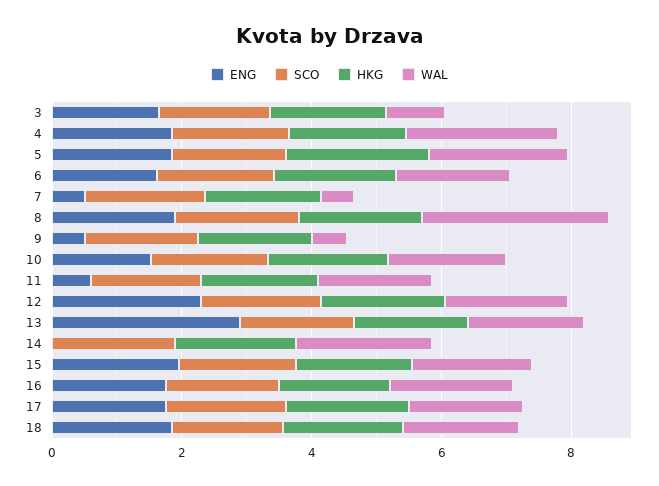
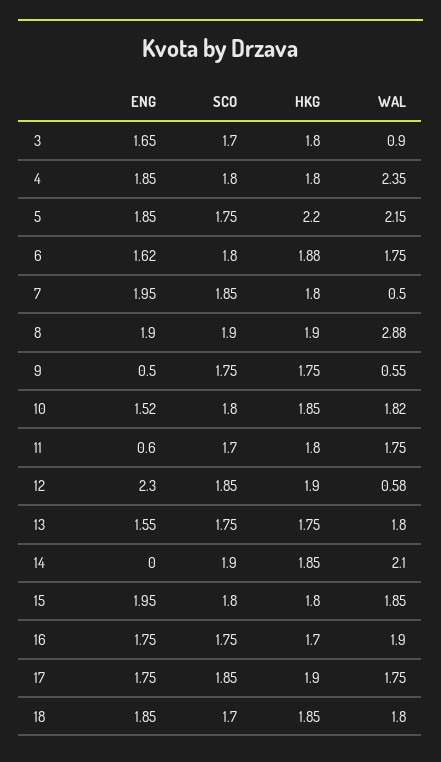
  {
    "ENG": {
      "3": 1.65,
      "4": 1.85,
      "5": 1.85,
      "6": 1.62,
-     "7": 0.5,
+     "7": 1.95,
      "8": 1.9,
      "9": 0.5,
      "10": 1.52,
      "11": 0.6,
      "12": 2.3,
-     "13": 3,
+     "13": 1.55,
      "14": 0,
      "15": 1.95,
      "16": 1.75,
      "17": 1.75,
      "18": 1.85
    },
    "SCO": {
      "3": 1.7,
      "4": 1.8,
      "5": 1.75,
      "6": 1.8,
      "7": 1.85,
      "8": 1.9,
      "9": 1.75,
      "10": 1.8,
      "11": 1.7,
      "12": 1.85,
      "13": 1.75,
      "14": 1.9,
      "15": 1.8,
      "16": 1.75,
      "17": 1.85,
      "18": 1.7
    },
    "HKG": {
      "3": 1.8,
      "4": 1.8,
      "5": 2.2,
      "6": 1.88,
      "7": 1.8,
      "8": 1.9,
      "9": 1.75,
      "10": 1.85,
      "11": 1.8,
      "12": 1.9,
      "13": 1.75,
      "14": 1.85,
      "15": 1.8,
      "16": 1.7,
      "17": 1.9,
      "18": 1.85
    },
    "WAL": {
      "3": 0.9,
      "4": 2.35,
      "5": 2.15,
      "6": 1.75,
      "7": 0.5,
      "8": 2.88,
      "9": 0.55,
      "10": 1.82,
      "11": 1.75,
-     "12": 2,
+     "12": 0.58,
      "13": 1.8,
      "14": 2.1,
      "15": 1.85,
      "16": 1.9,
      "17": 1.75,
      "18": 1.8
    }
  }

